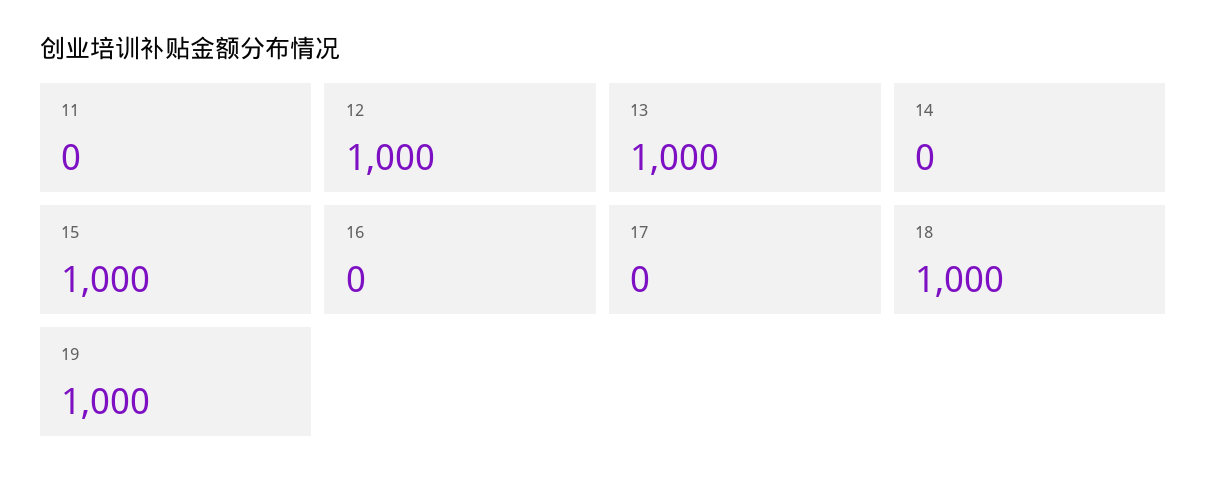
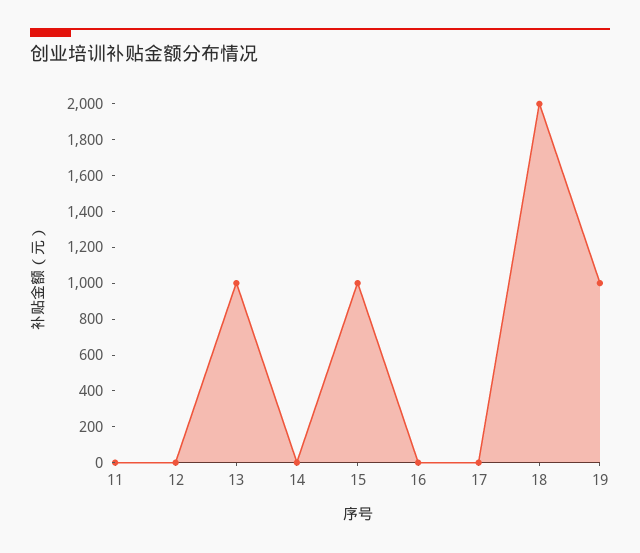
  {
    "11": 0,
-   "12": 1000,
+   "12": 0,
    "13": 1000,
    "14": 0,
    "15": 1000,
    "16": 0,
    "17": 0,
-   "18": 1000,
+   "18": 2000,
    "19": 1000
  }

